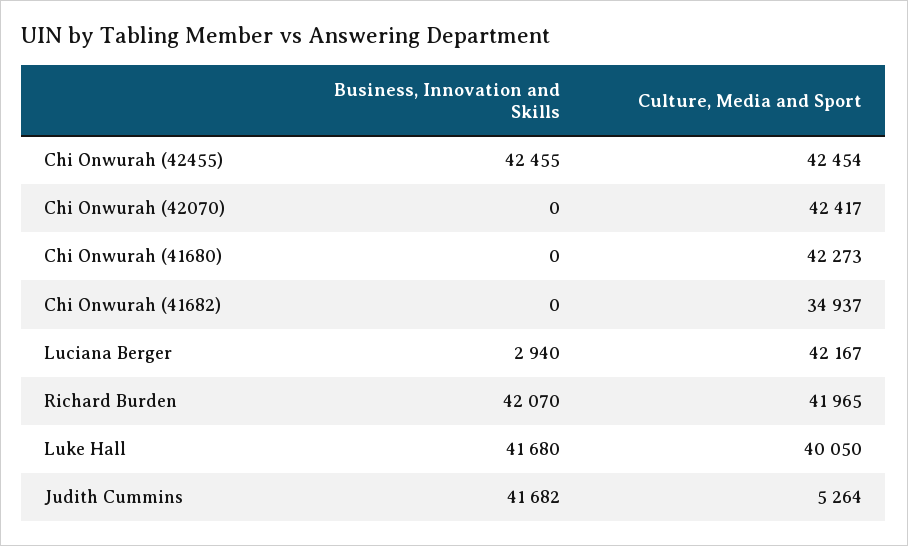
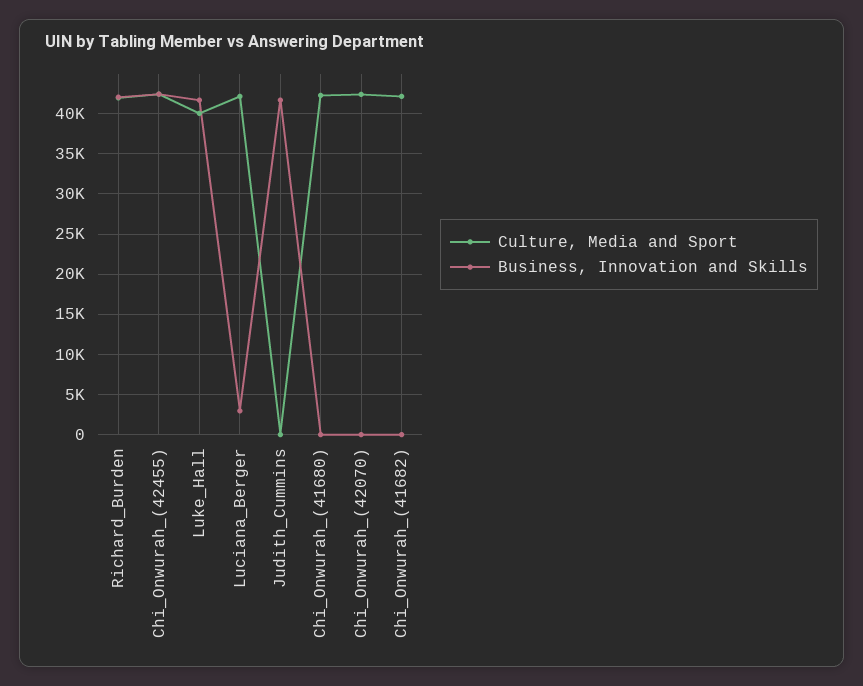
  {
    "Business, Innovation and Skills": {
      "Chi Onwurah (42455)": 42455,
      "Chi Onwurah (42070)": 0,
      "Chi Onwurah (41680)": 0,
      "Chi Onwurah (41682)": 0,
      "Luciana Berger": 2940,
      "Richard Burden": 42070,
      "Luke Hall": 41680,
      "Judith Cummins": 41682
    },
    "Culture, Media and Sport": {
      "Chi Onwurah (42455)": 42454,
      "Chi Onwurah (42070)": 42417,
      "Chi Onwurah (41680)": 42273,
-     "Chi Onwurah (41682)": 34937,
+     "Chi Onwurah (41682)": 42000,
      "Luciana Berger": 42167,
      "Richard Burden": 41965,
      "Luke Hall": 40050,
-     "Judith Cummins": 5264
+     "Judith Cummins": 0
    }
  }

